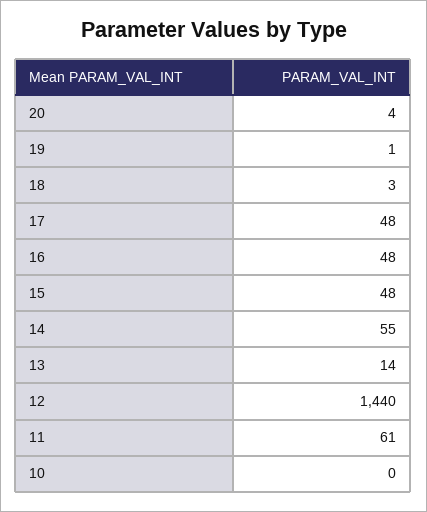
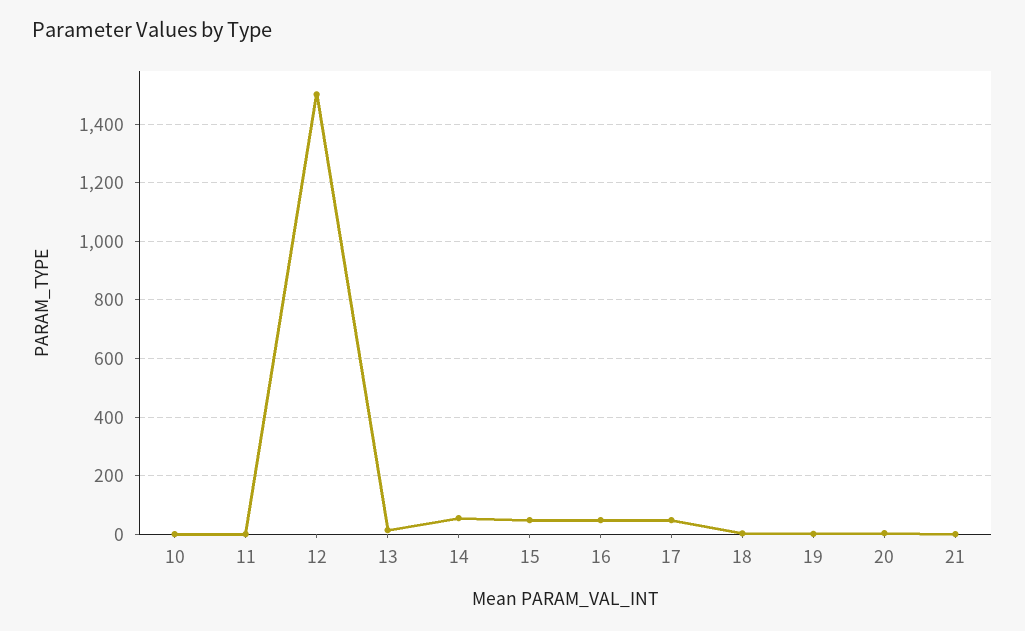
  {
    "20": 4,
    "19": 1,
    "18": 3,
    "17": 48,
    "16": 48,
    "15": 48,
    "14": 55,
    "13": 14,
-   "12": 1440,
+   "12": 1500,
-   "11": 61,
+   "11": 0,
-   "10": 0
+   "10": 0,
+   "21": 0
  }

